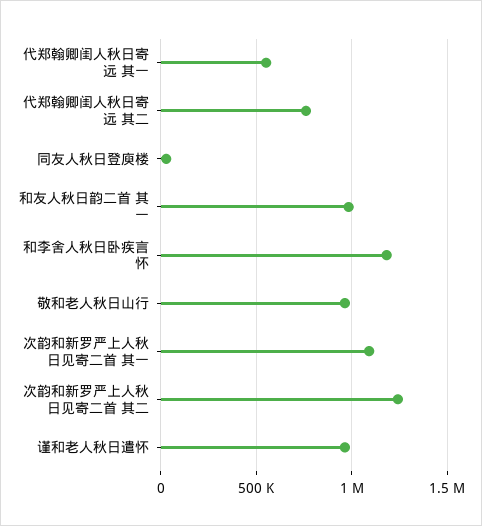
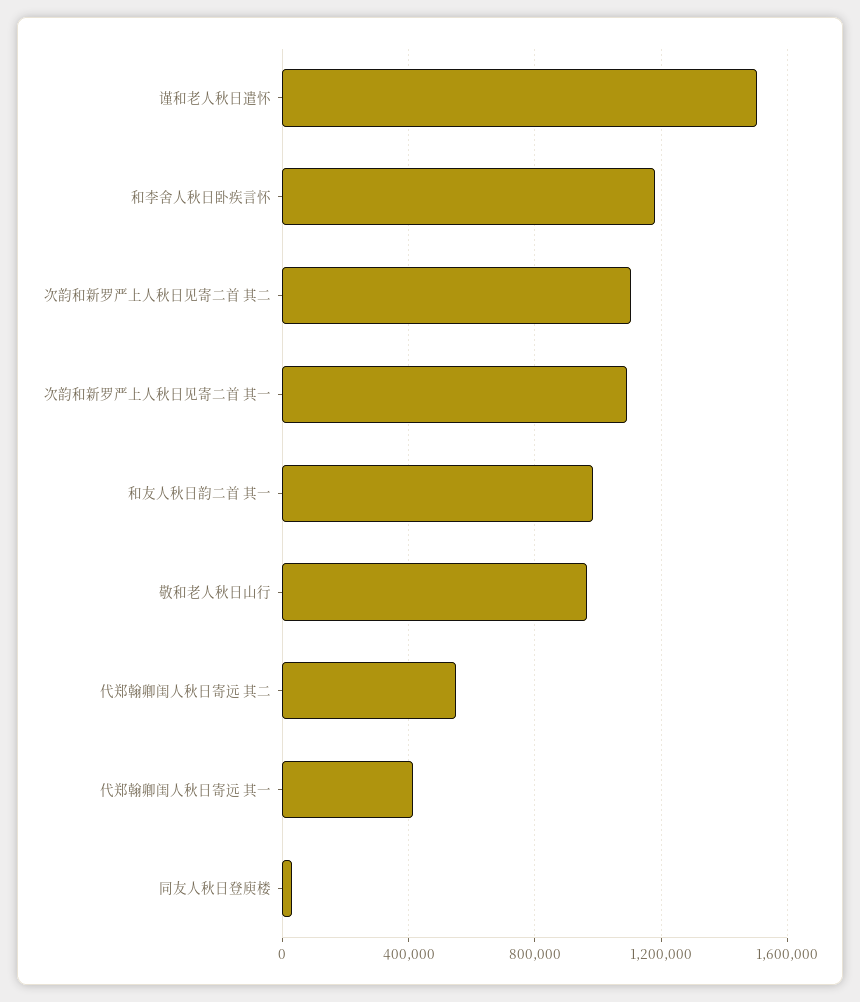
  {
-   "代郑翰卿闺人秋日寄远 其一": 550000,
+   "代郑翰卿闺人秋日寄远 其一": 400000,
-   "代郑翰卿闺人秋日寄远 其二": 750000,
+   "代郑翰卿闺人秋日寄远 其二": 550000,
    "同友人秋日登庾楼": 50000,
    "和友人秋日韵二首 其一": 1000000,
    "和李舍人秋日卧疾言怀": 1200000,
    "敬和老人秋日山行": 950000,
    "次韵和新罗严上人秋日见寄二首 其一": 1100000,
-   "次韵和新罗严上人秋日见寄二首 其二": 1250000,
+   "次韵和新罗严上人秋日见寄二首 其二": 1100000,
-   "谨和老人秋日遣怀": 950000
+   "谨和老人秋日遣怀": 1500000
  }

